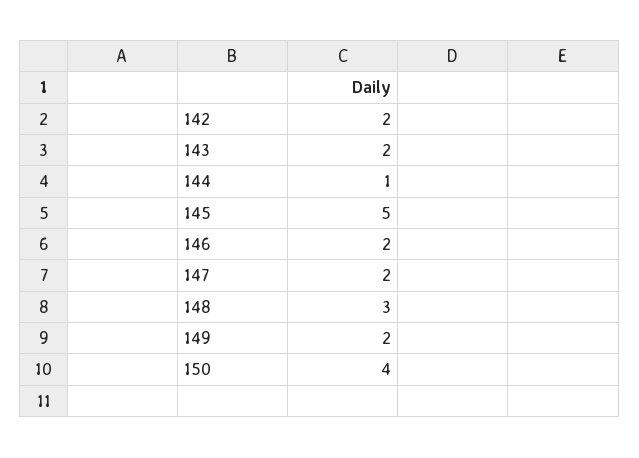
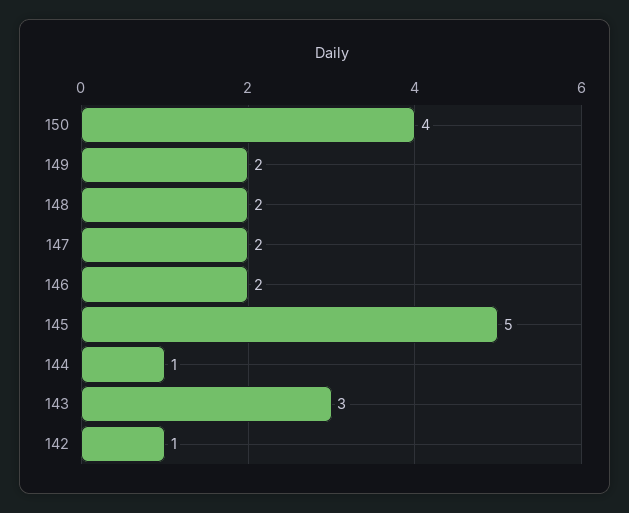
  {
-   "142": 2,
+   "142": 1,
-   "143": 2,
+   "143": 3,
    "144": 1,
    "145": 5,
    "146": 2,
    "147": 2,
-   "148": 3,
+   "148": 2,
    "149": 2,
    "150": 4
  }

